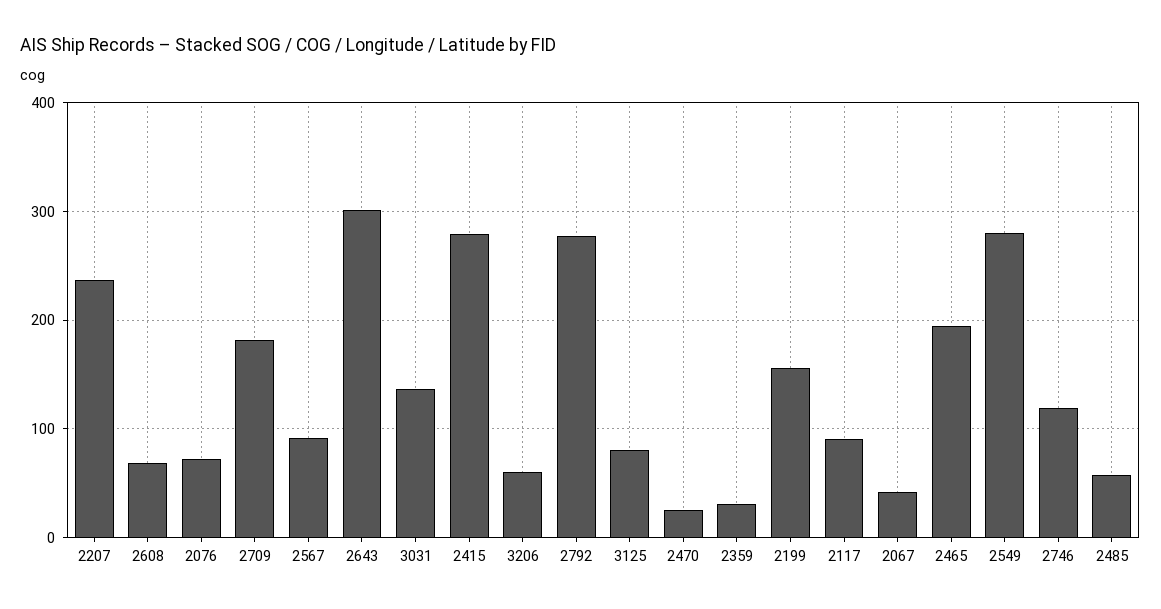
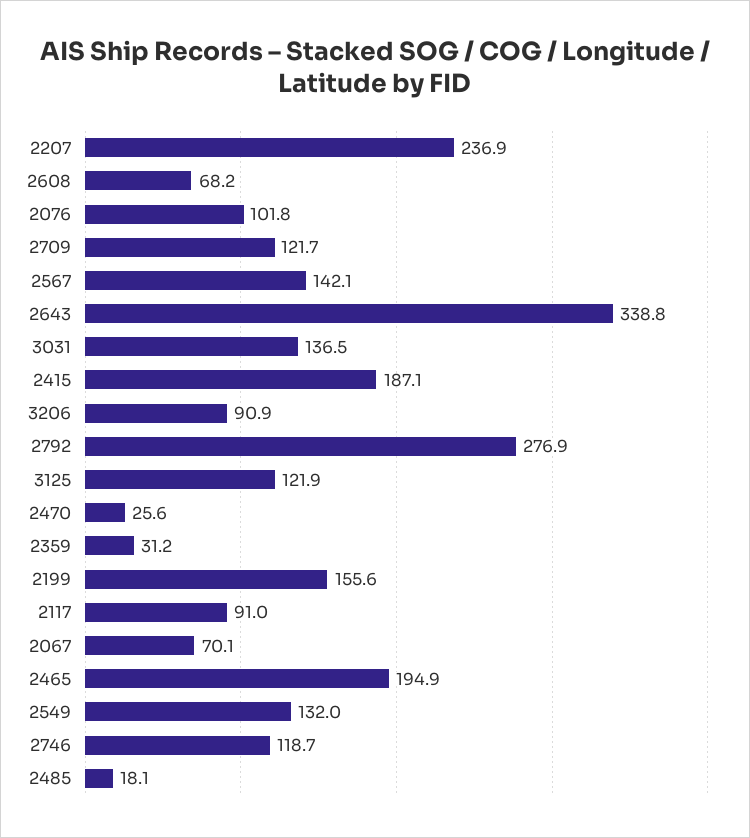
  {
    "2207": 236.9,
    "2608": 68.2,
-   "2076": 70,
+   "2076": 101.8,
-   "2709": 180,
+   "2709": 121.7,
-   "2567": 90,
+   "2567": 142.1,
-   "2643": 300,
+   "2643": 338.8,
    "3031": 136.5,
-   "2415": 280,
+   "2415": 187.1,
-   "3206": 60,
+   "3206": 90.9,
    "2792": 276.9,
-   "3125": 80,
+   "3125": 121.9,
    "2470": 25.6,
    "2359": 31.2,
    "2199": 155.6,
    "2117": 91,
-   "2067": 40,
+   "2067": 70.1,
    "2465": 194.9,
-   "2549": 280,
+   "2549": 132,
    "2746": 118.7,
-   "2485": 60
+   "2485": 18.1
  }

